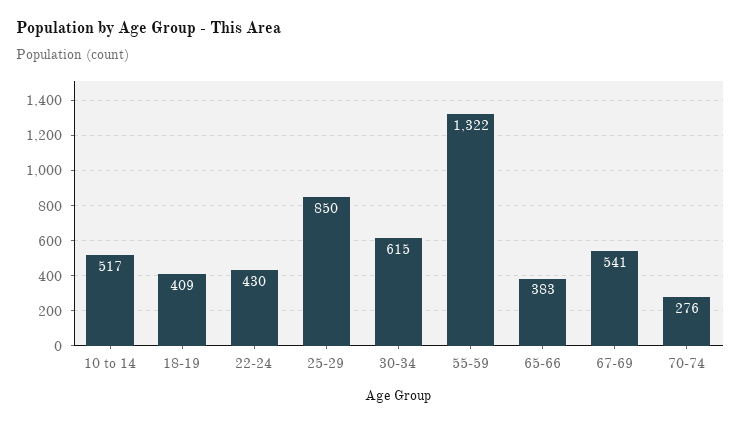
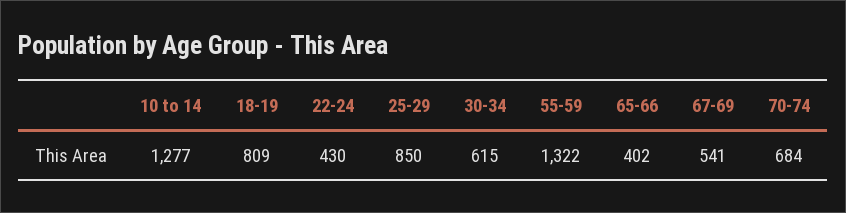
  {
-   "10 to 14": 517,
+   "10 to 14": 1277,
-   "18-19": 409,
+   "18-19": 809,
    "22-24": 430,
    "25-29": 850,
    "30-34": 615,
    "55-59": 1322,
-   "65-66": 383,
+   "65-66": 402,
    "67-69": 541,
-   "70-74": 276
+   "70-74": 684
  }

